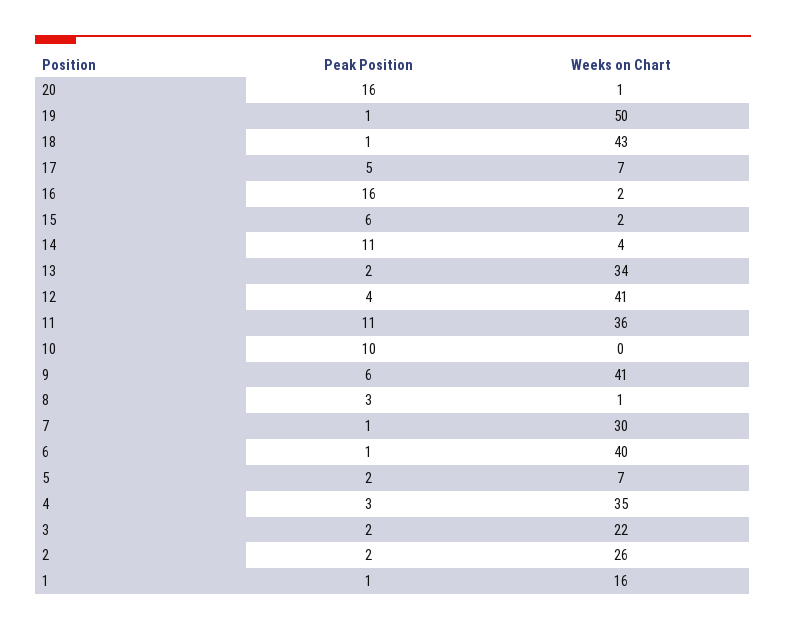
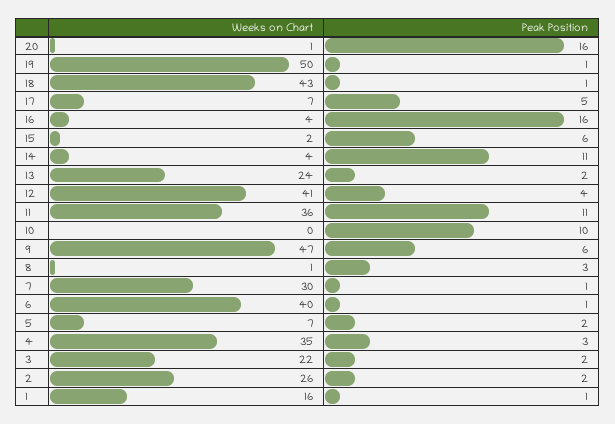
  {
    "Peak Position": {
      "20": 16,
      "19": 1,
      "18": 1,
      "17": 5,
      "16": 16,
      "15": 6,
      "14": 11,
      "13": 2,
      "12": 4,
      "11": 11,
      "10": 10,
      "9": 6,
      "8": 3,
      "7": 1,
      "6": 1,
      "5": 2,
      "4": 3,
      "3": 2,
      "2": 2,
      "1": 1
    },
    "Weeks on Chart": {
      "20": 1,
      "19": 50,
      "18": 43,
      "17": 7,
-     "16": 2,
+     "16": 4,
      "15": 2,
      "14": 4,
-     "13": 34,
+     "13": 24,
      "12": 41,
      "11": 36,
      "10": 0,
-     "9": 41,
+     "9": 47,
      "8": 1,
      "7": 30,
      "6": 40,
      "5": 7,
      "4": 35,
      "3": 22,
      "2": 26,
      "1": 16
    }
  }

